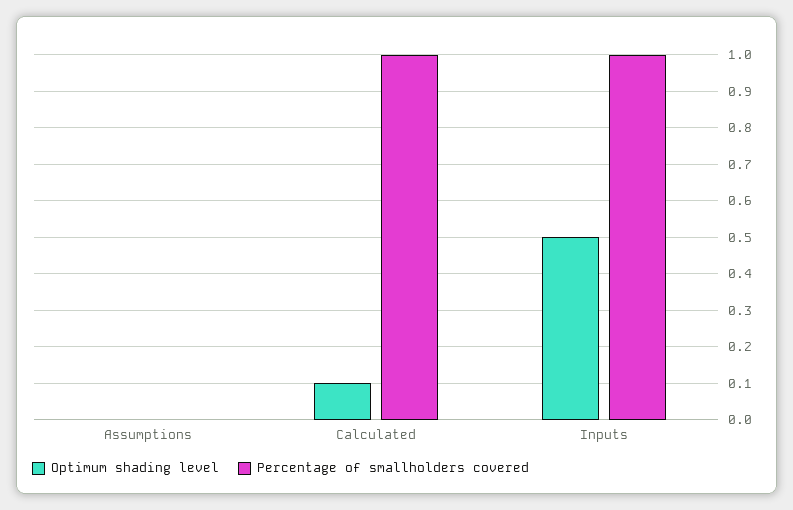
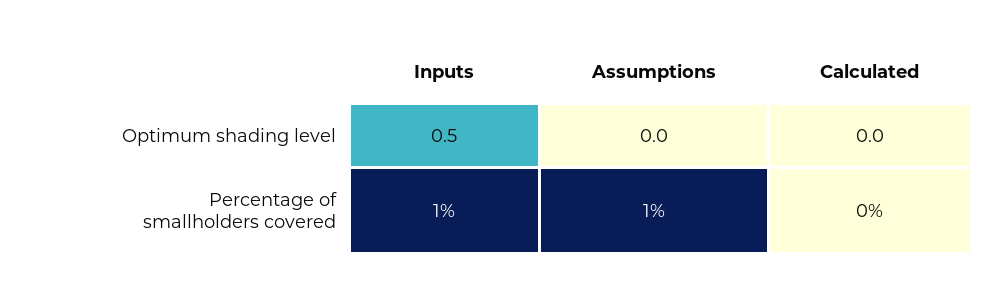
  {
    "Optimum shading level": {
      "Assumptions": 0,
-     "Calculated": 0.1,
+     "Calculated": 0,
      "Inputs": 0.5
    },
    "Percentage of smallholders covered": {
-     "Assumptions": 0,
+     "Assumptions": 1,
-     "Calculated": 1,
+     "Calculated": 0,
      "Inputs": 1
    }
  }

